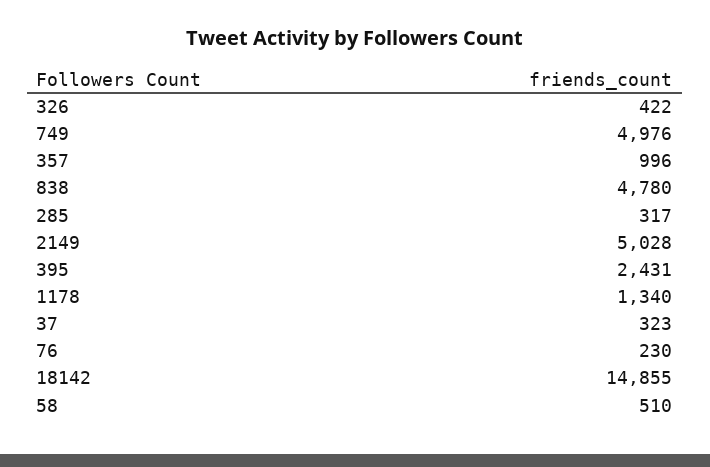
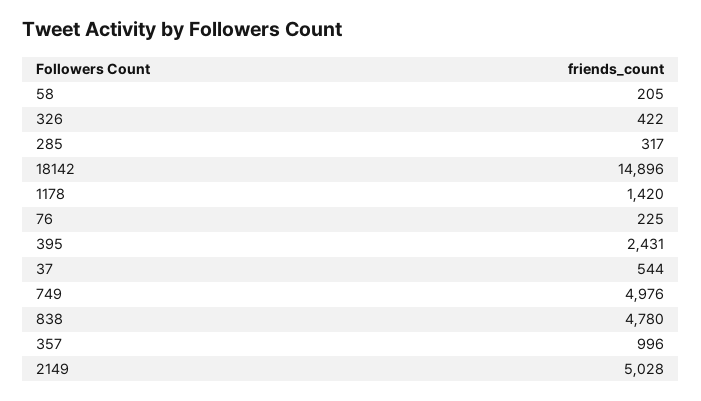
  {
    "326": 422,
    "749": 4976,
    "357": 996,
    "838": 4780,
    "285": 317,
    "2149": 5028,
    "395": 2431,
-   "1178": 1340,
+   "1178": 1420,
-   "37": 323,
+   "37": 544,
-   "76": 230,
+   "76": 225,
-   "18142": 14855,
+   "18142": 14896,
-   "58": 510
+   "58": 205
  }

